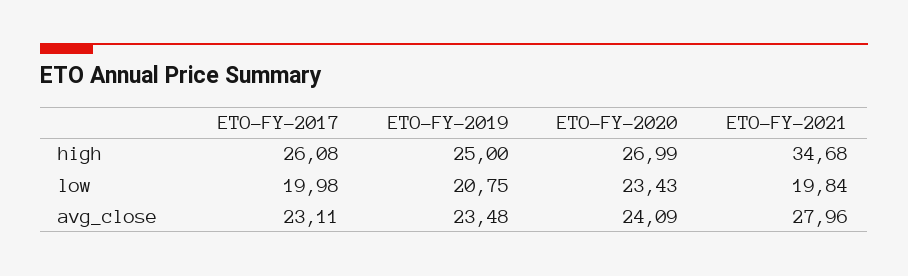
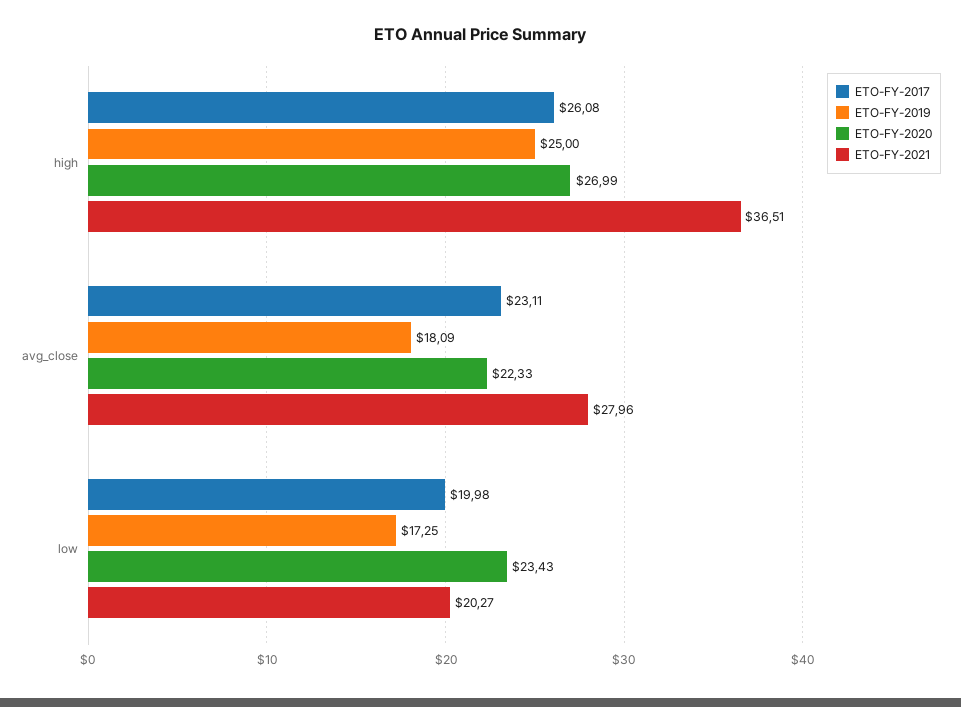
  {
    "ETO-FY-2017": {
      "high": 26.08,
      "low": 19.98,
      "avg_close": 23.11
    },
    "ETO-FY-2019": {
      "high": 25,
-     "low": 20.75,
+     "low": 17.25,
-     "avg_close": 23.48
+     "avg_close": 18.09
    },
    "ETO-FY-2020": {
      "high": 26.99,
      "low": 23.43,
-     "avg_close": 24.09
+     "avg_close": 22.33
    },
    "ETO-FY-2021": {
-     "high": 34.68,
+     "high": 36.51,
-     "low": 19.84,
+     "low": 20.27,
      "avg_close": 27.96
    }
  }

